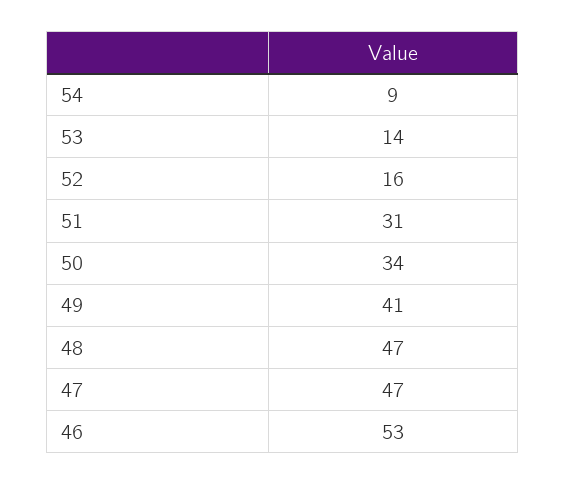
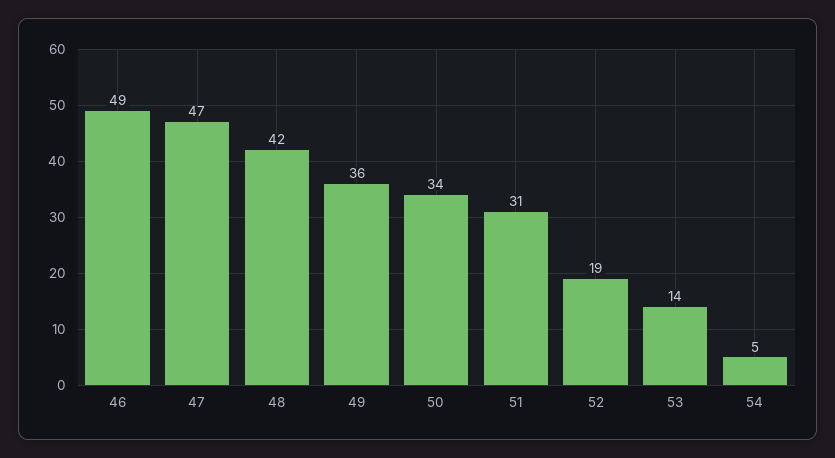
  {
-   "54": 9,
+   "54": 5,
    "53": 14,
-   "52": 16,
+   "52": 19,
    "51": 31,
    "50": 34,
-   "49": 41,
+   "49": 36,
-   "48": 47,
+   "48": 42,
    "47": 47,
-   "46": 53
+   "46": 49
  }

